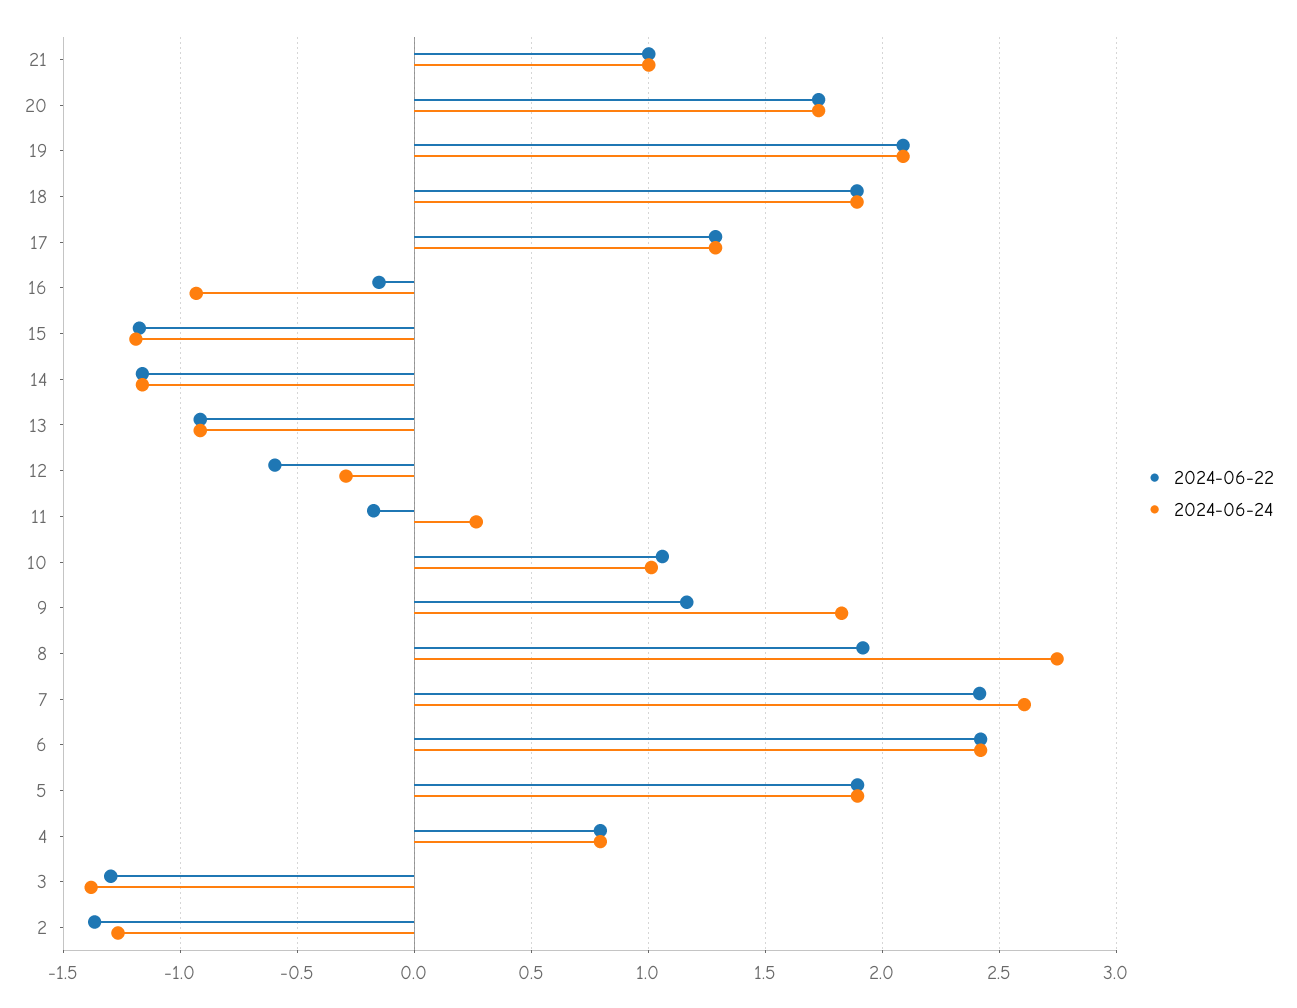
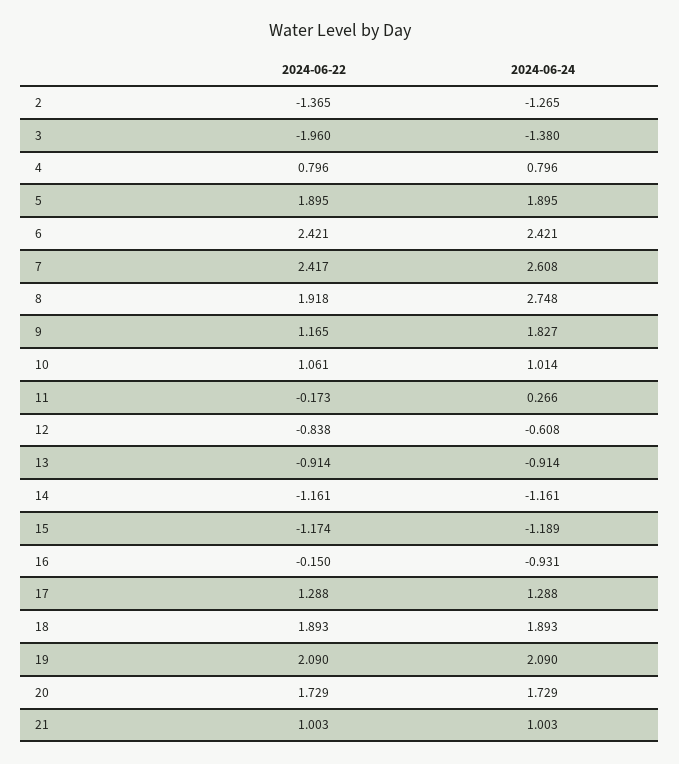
  {
    "2024-06-22": {
      "21": 1.003,
      "20": 1.729,
      "19": 2.09,
      "18": 1.893,
      "17": 1.288,
      "16": -0.15,
      "15": -1.174,
      "14": -1.161,
      "13": -0.914,
-     "12": -0.6,
+     "12": -0.838,
      "11": -0.173,
      "10": 1.061,
      "9": 1.165,
      "8": 1.918,
      "7": 2.417,
      "6": 2.421,
      "5": 1.895,
      "4": 0.796,
-     "3": -1.3,
+     "3": -1.96,
      "2": -1.365
    },
    "2024-06-24": {
      "21": 1.003,
      "20": 1.729,
      "19": 2.09,
      "18": 1.893,
      "17": 1.288,
      "16": -0.931,
      "15": -1.189,
      "14": -1.161,
      "13": -0.914,
-     "12": -0.3,
+     "12": -0.608,
      "11": 0.266,
      "10": 1.014,
      "9": 1.827,
      "8": 2.748,
      "7": 2.608,
      "6": 2.421,
      "5": 1.895,
      "4": 0.796,
      "3": -1.38,
      "2": -1.265
    }
  }

